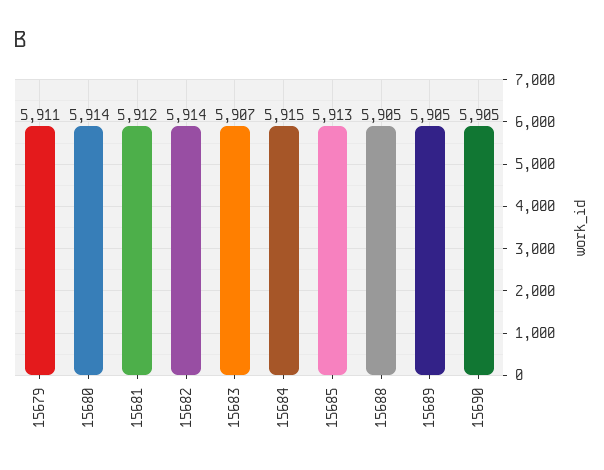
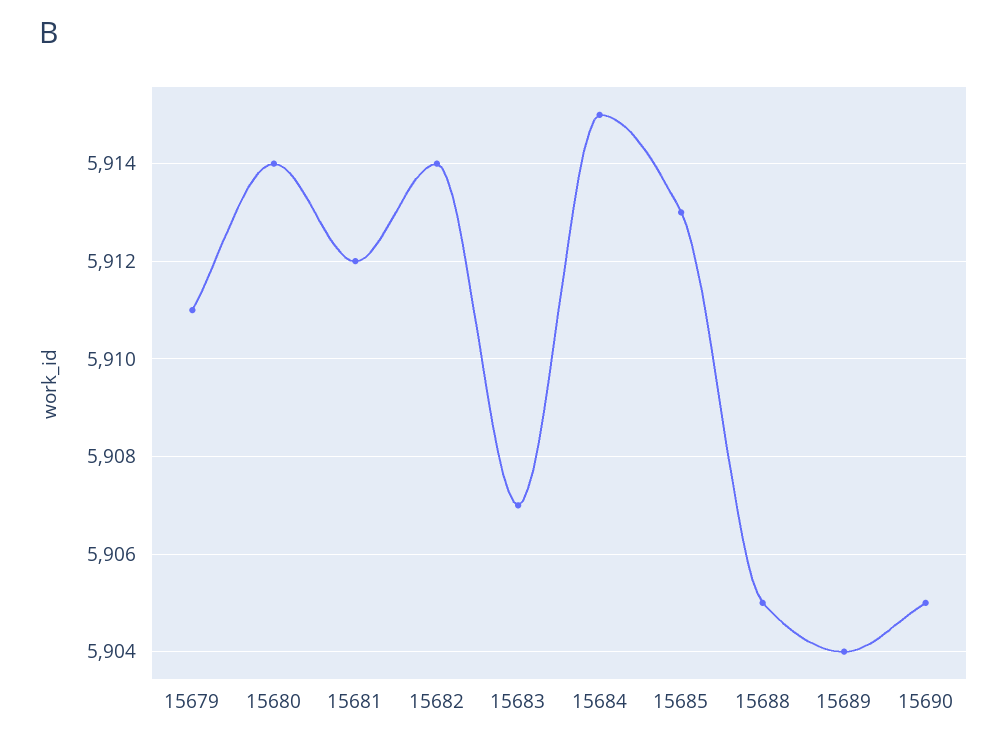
  {
    "15679": 5911,
    "15680": 5914,
    "15681": 5912,
    "15682": 5914,
    "15683": 5907,
    "15684": 5915,
    "15685": 5913,
    "15688": 5905,
-   "15689": 5905,
+   "15689": 5904,
    "15690": 5905
  }

